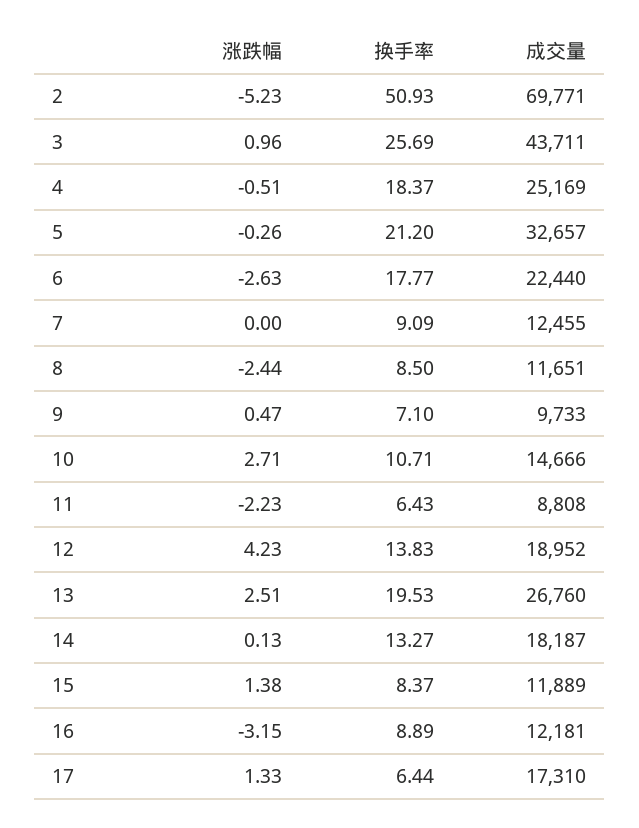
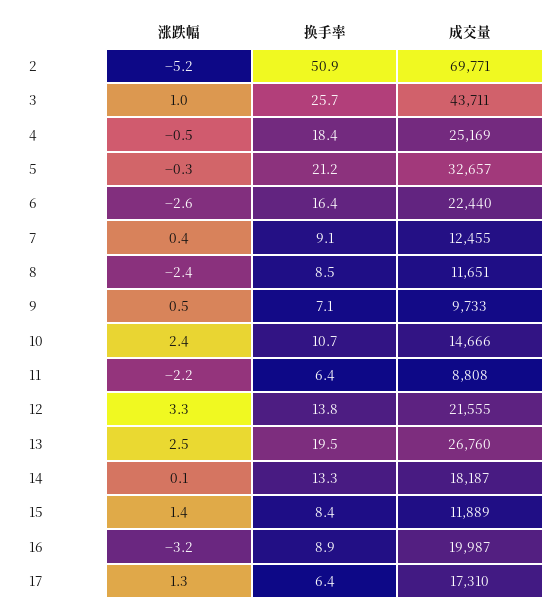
  {
    "涨跌幅": {
      "2": -5.23,
      "3": 0.96,
      "4": -0.51,
      "5": -0.26,
      "6": -2.63,
-     "7": 0,
+     "7": 0.4,
      "8": -2.44,
      "9": 0.47,
-     "10": 2.71,
+     "10": 2.4,
      "11": -2.23,
-     "12": 4.23,
+     "12": 3.3,
      "13": 2.51,
      "14": 0.13,
      "15": 1.38,
      "16": -3.15,
      "17": 1.33
    },
    "换手率": {
      "2": 50.93,
      "3": 25.69,
      "4": 18.37,
      "5": 21.2,
-     "6": 17.77,
+     "6": 16.4,
      "7": 9.09,
      "8": 8.5,
      "9": 7.1,
      "10": 10.71,
      "11": 6.43,
      "12": 13.83,
      "13": 19.53,
      "14": 13.27,
      "15": 8.37,
      "16": 8.89,
      "17": 6.44
    },
    "成交量": {
      "2": 69771,
      "3": 43711,
      "4": 25169,
      "5": 32657,
      "6": 22440,
      "7": 12455,
      "8": 11651,
      "9": 9733,
      "10": 14666,
      "11": 8808,
-     "12": 18952,
+     "12": 21555,
      "13": 26760,
      "14": 18187,
      "15": 11889,
-     "16": 12181,
+     "16": 19987,
      "17": 17310
    }
  }

